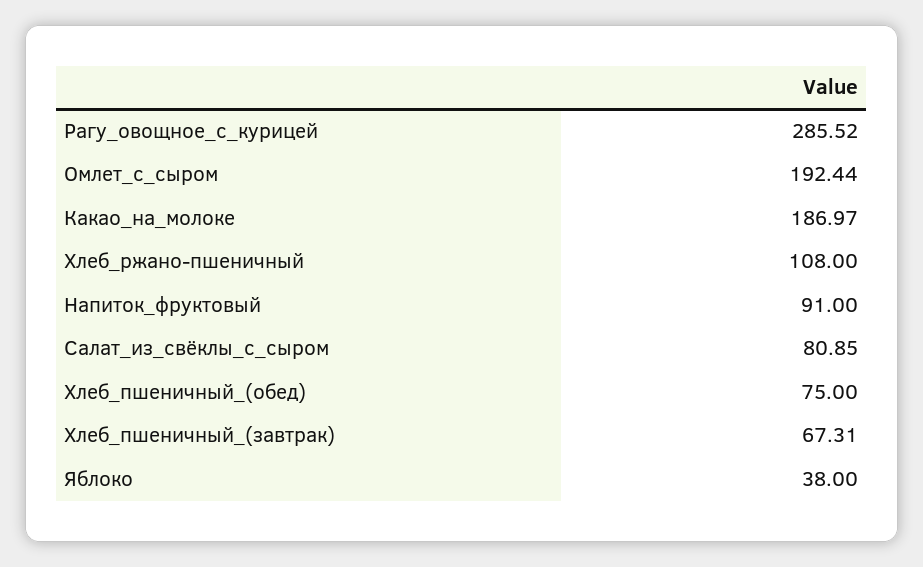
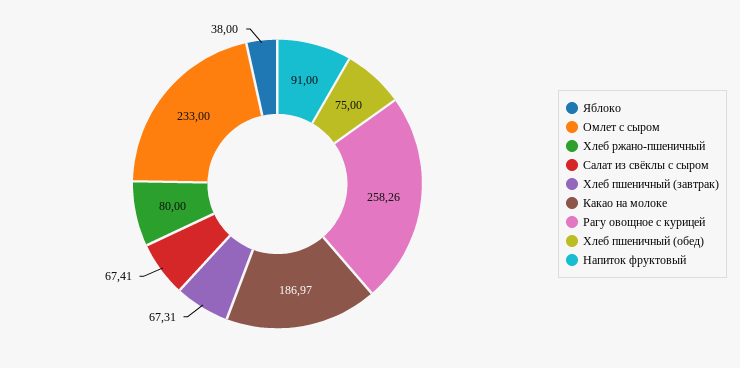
  {
-   "Рагу_овощное_с_курицей": 285.52,
+   "Рагу_овощное_с_курицей": 258.26,
-   "Омлет_с_сыром": 192.44,
+   "Омлет_с_сыром": 233,
    "Какао_на_молоке": 186.97,
-   "Хлеб_ржано-пшеничный": 108,
+   "Хлеб_ржано-пшеничный": 80,
    "Напиток_фруктовый": 91,
-   "Салат_из_свёклы_с_сыром": 80.85,
+   "Салат_из_свёклы_с_сыром": 67.41,
    "Хлеб_пшеничный_(обед)": 75,
    "Хлеб_пшеничный_(завтрак)": 67.31,
    "Яблоко": 38
  }

